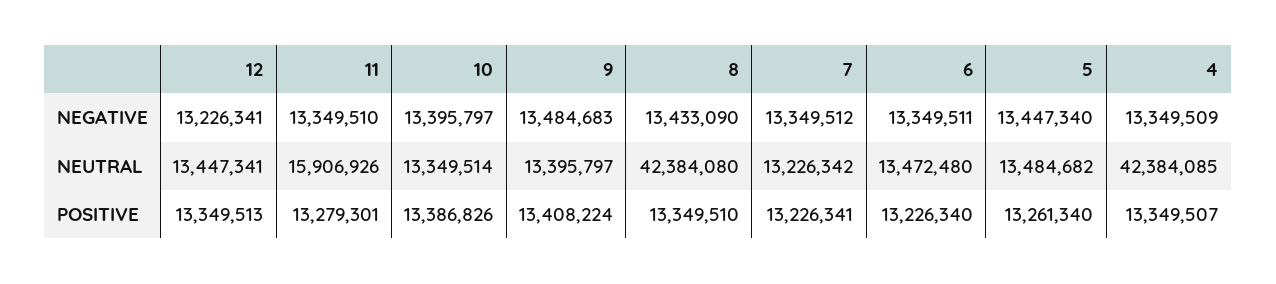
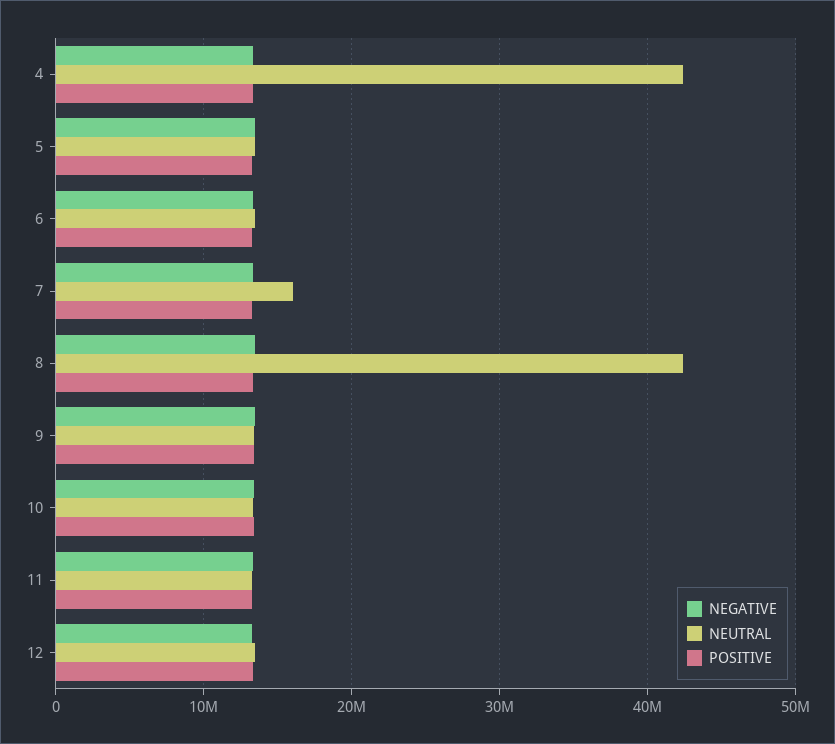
  {
    "NEGATIVE": {
      "12": 13226341,
      "11": 13349510,
      "10": 13395797,
      "9": 13484683,
      "8": 13433090,
      "7": 13349512,
      "6": 13349511,
      "5": 13447340,
      "4": 13349509
    },
    "NEUTRAL": {
      "12": 13447341,
-     "11": 15906926,
+     "11": 13000000,
      "10": 13349514,
      "9": 13395797,
      "8": 42384080,
-     "7": 13226342,
+     "7": 16000000,
      "6": 13472480,
      "5": 13484682,
      "4": 42384085
    },
    "POSITIVE": {
      "12": 13349513,
      "11": 13279301,
      "10": 13386826,
      "9": 13408224,
      "8": 13349510,
      "7": 13226341,
      "6": 13226340,
      "5": 13261340,
      "4": 13349507
    }
  }

